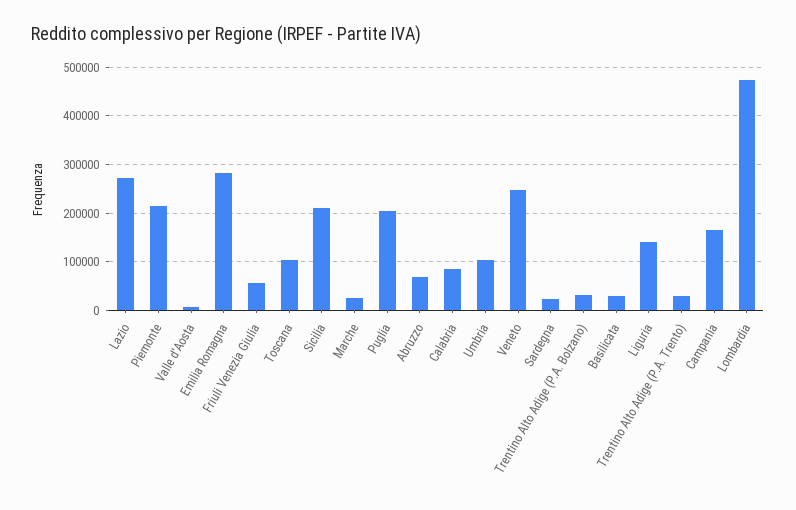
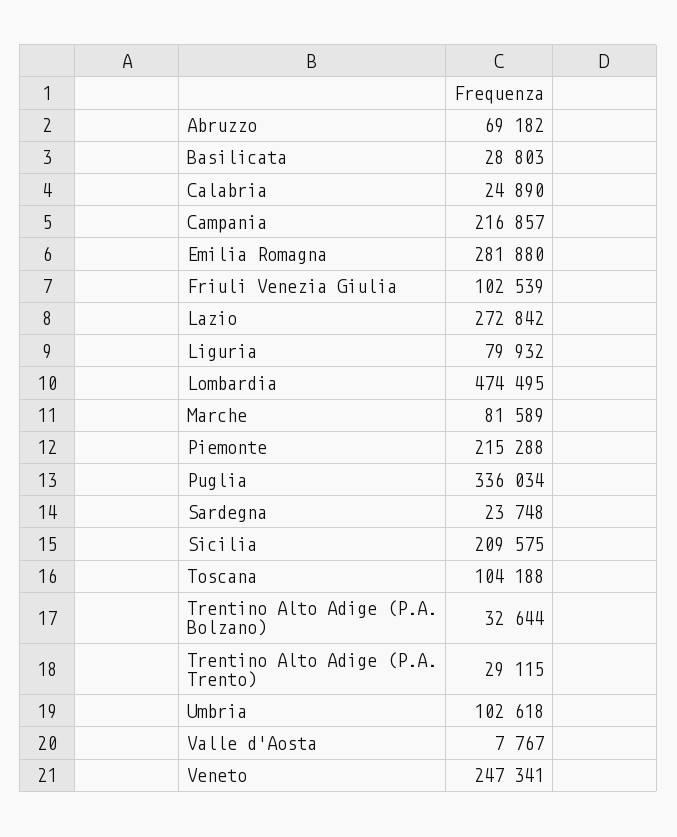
  {
    "Lazio": 272842,
    "Piemonte": 215288,
    "Valle d'Aosta": 7767,
    "Emilia Romagna": 281880,
-   "Friuli Venezia Giulia": 60000,
+   "Friuli Venezia Giulia": 102539,
    "Toscana": 104188,
    "Sicilia": 209575,
-   "Marche": 20000,
+   "Marche": 81589,
-   "Puglia": 200000,
+   "Puglia": 336034,
    "Abruzzo": 69182,
-   "Calabria": 80000,
+   "Calabria": 24890,
    "Umbria": 102618,
    "Veneto": 247341,
    "Sardegna": 23748,
    "Trentino Alto Adige (P.A. Bolzano)": 32644,
    "Basilicata": 28803,
-   "Liguria": 140000,
+   "Liguria": 79932,
    "Trentino Alto Adige (P.A. Trento)": 29115,
-   "Campania": 160000,
+   "Campania": 216857,
    "Lombardia": 474495
  }

